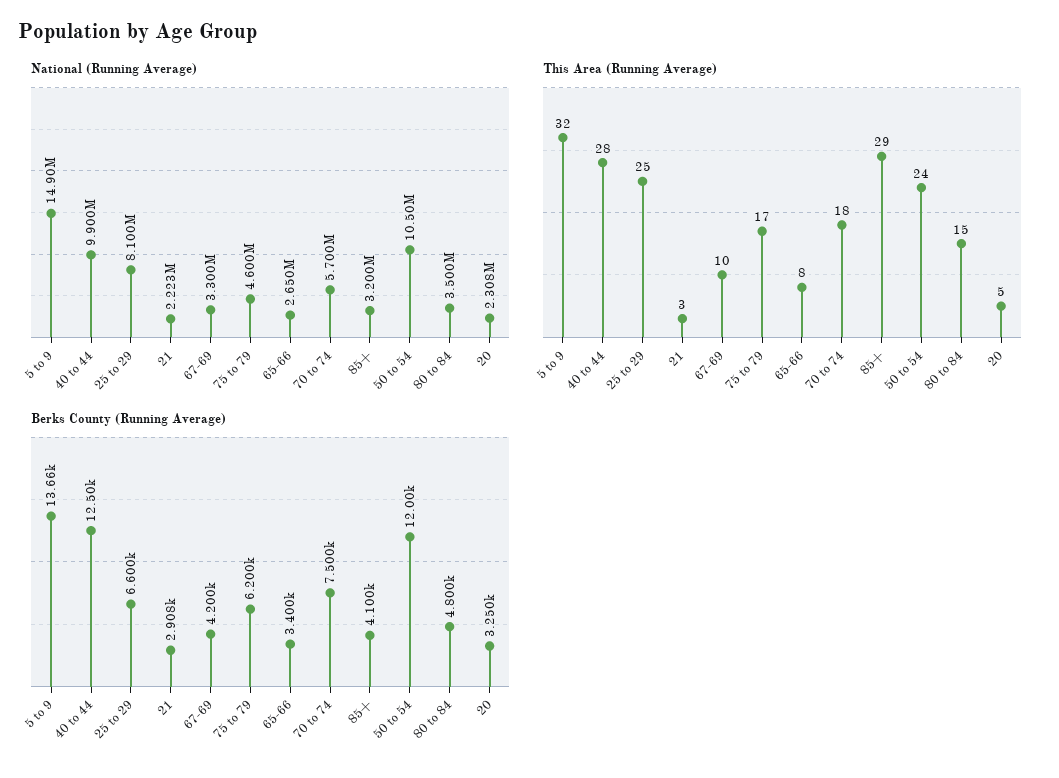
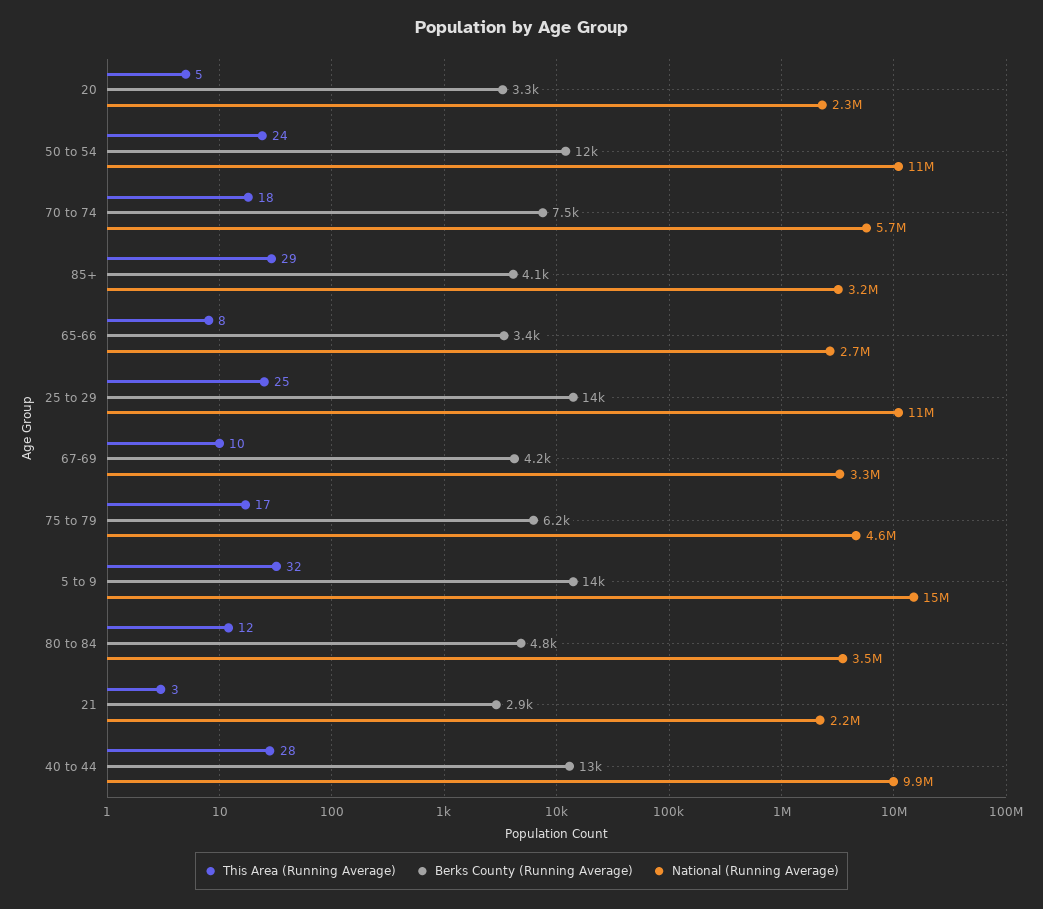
  {
    "National (Running Average)": {
      "5 to 9": 14900000,
      "40 to 44": 9900000,
-     "25 to 29": 8100000,
+     "25 to 29": 11000000,
      "21": 2223000,
      "67-69": 3300000,
      "75 to 79": 4600000,
      "65-66": 2650000,
      "70 to 74": 5700000,
      "85+": 3200000,
      "50 to 54": 10500000,
      "80 to 84": 3500000,
      "20": 2308000
    },
    "This Area (Running Average)": {
      "5 to 9": 32,
      "40 to 44": 28,
      "25 to 29": 25,
      "21": 3,
      "67-69": 10,
      "75 to 79": 17,
      "65-66": 8,
      "70 to 74": 18,
      "85+": 29,
      "50 to 54": 24,
-     "80 to 84": 15,
+     "80 to 84": 12,
      "20": 5
    },
    "Berks County (Running Average)": {
      "5 to 9": 13660,
      "40 to 44": 12500,
-     "25 to 29": 6600,
+     "25 to 29": 14000,
      "21": 2908,
      "67-69": 4200,
      "75 to 79": 6200,
      "65-66": 3400,
      "70 to 74": 7500,
      "85+": 4100,
      "50 to 54": 12000,
      "80 to 84": 4800,
      "20": 3250
    }
  }

